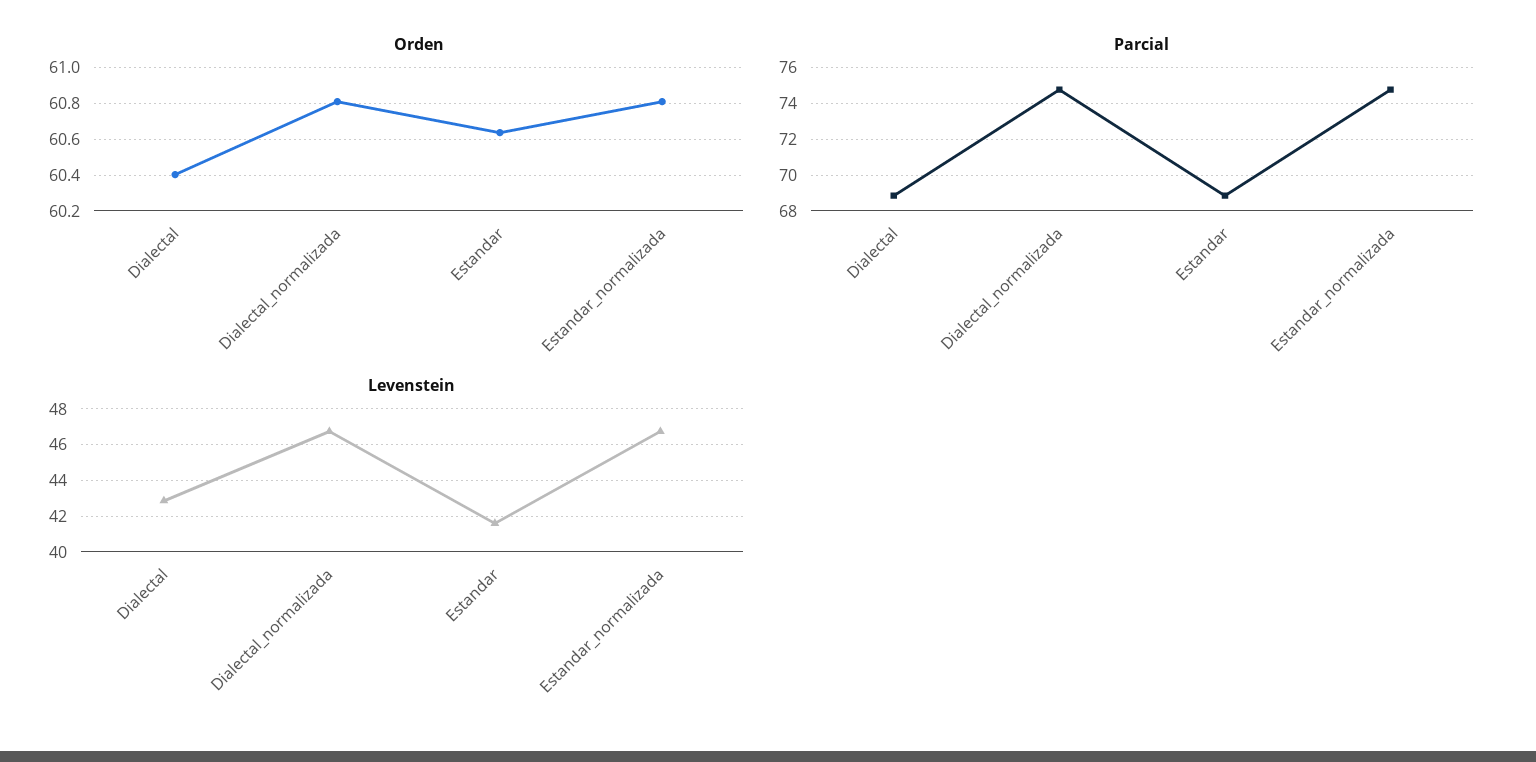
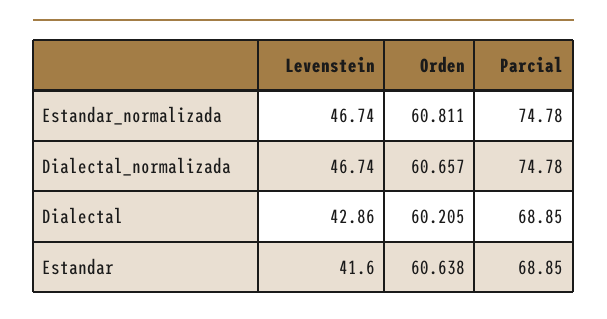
  {
    "Orden": {
-     "Dialectal": 60.4,
+     "Dialectal": 60.205,
-     "Dialectal_normalizada": 60.8,
+     "Dialectal_normalizada": 60.657,
      "Estandar": 60.638,
      "Estandar_normalizada": 60.811
    },
    "Parcial": {
      "Dialectal": 68.85,
      "Dialectal_normalizada": 74.78,
      "Estandar": 68.85,
      "Estandar_normalizada": 74.78
    },
    "Levenstein": {
      "Dialectal": 42.86,
      "Dialectal_normalizada": 46.74,
      "Estandar": 41.6,
      "Estandar_normalizada": 46.74
    }
  }

